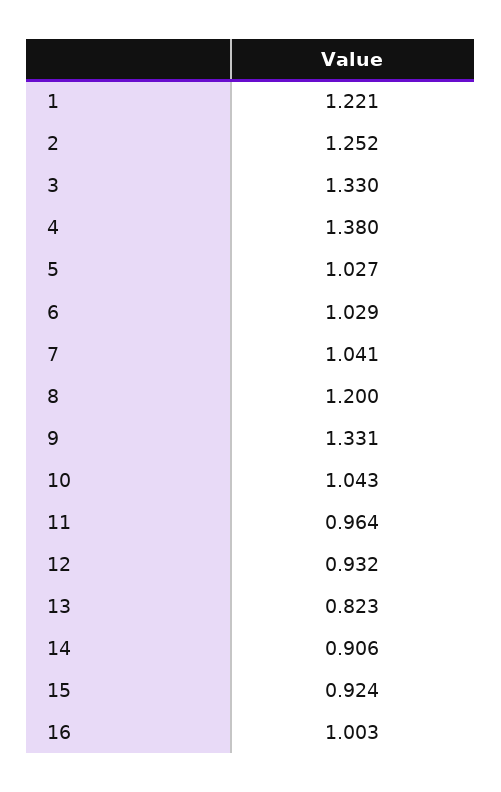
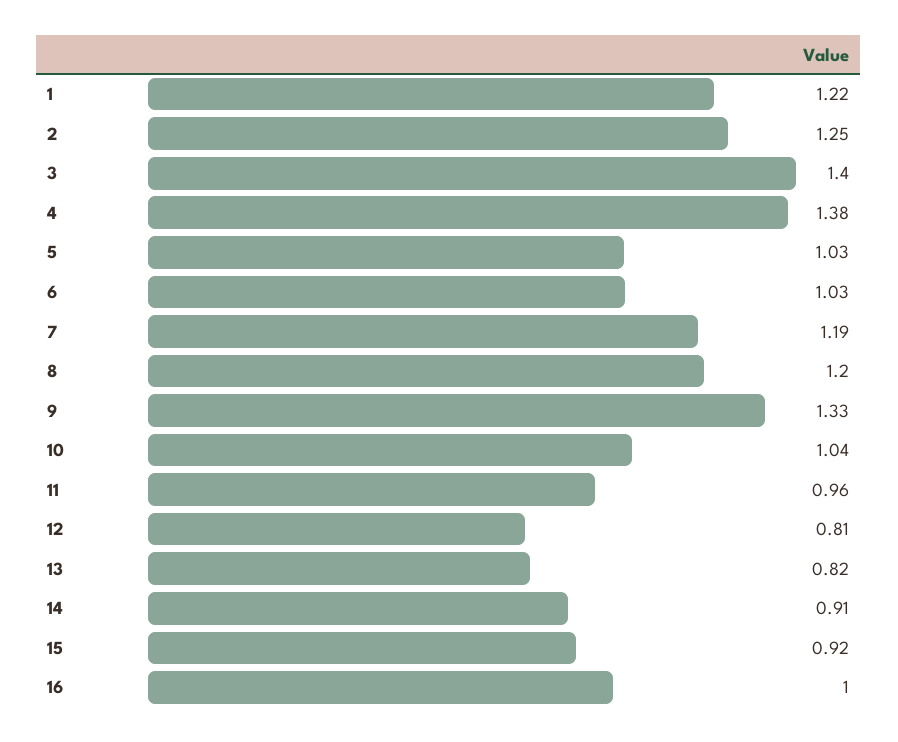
  {
    "1": 1.221,
    "2": 1.252,
-   "3": 1.33,
+   "3": 1.4,
    "4": 1.38,
    "5": 1.027,
    "6": 1.029,
-   "7": 1.041,
+   "7": 1.19,
    "8": 1.2,
    "9": 1.331,
    "10": 1.043,
    "11": 0.964,
-   "12": 0.932,
+   "12": 0.81,
    "13": 0.823,
    "14": 0.906,
    "15": 0.924,
    "16": 1.003
  }

